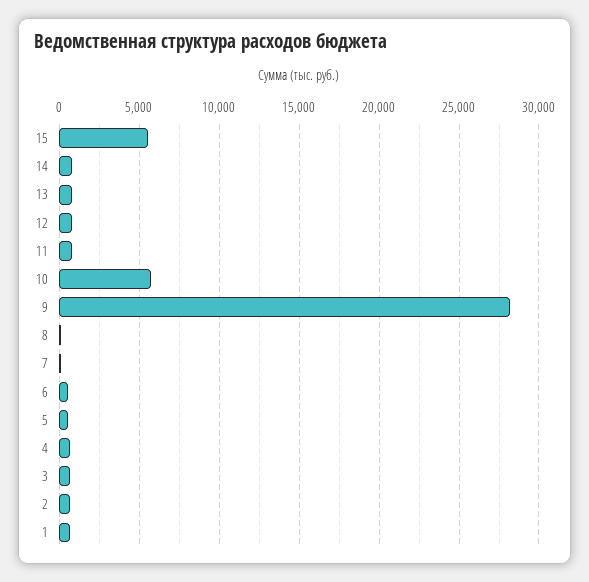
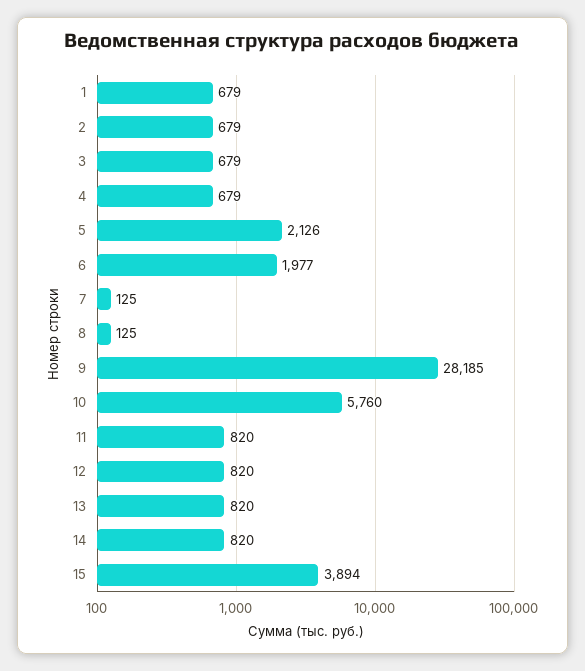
  {
-   "15": 5500,
+   "15": 3894,
    "14": 820,
    "13": 820,
    "12": 820,
    "11": 820,
    "10": 5760,
    "9": 28185,
    "8": 125,
    "7": 125,
-   "6": 500,
+   "6": 1977,
-   "5": 500,
+   "5": 2126,
    "4": 679,
    "3": 679,
    "2": 679,
    "1": 679
  }

